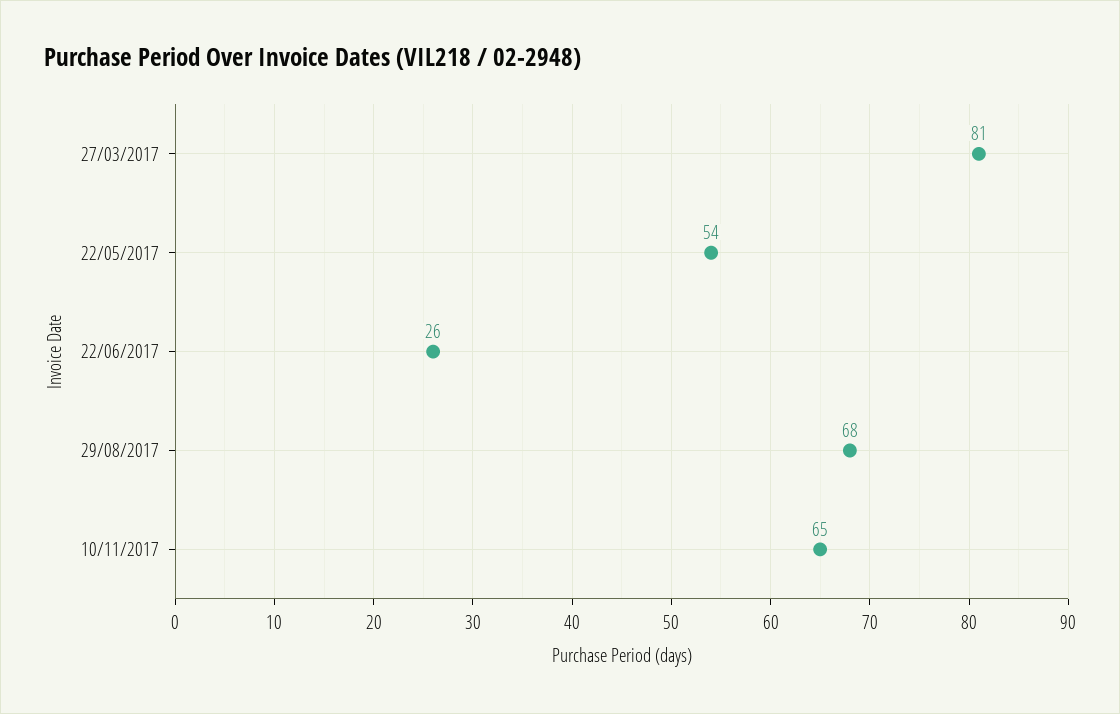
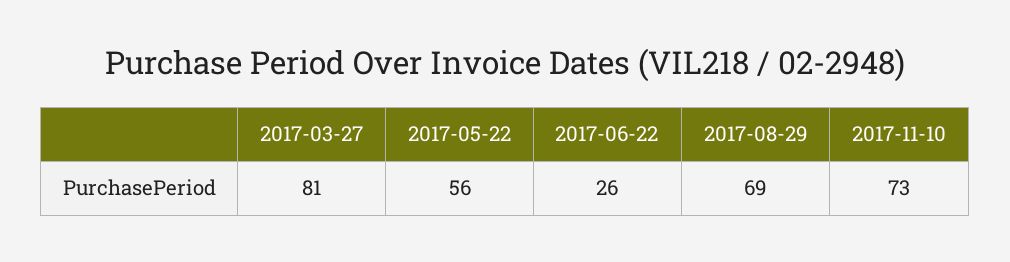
  {
    "27/03/2017": 81,
-   "22/05/2017": 54,
+   "22/05/2017": 56,
    "22/06/2017": 26,
-   "29/08/2017": 68,
+   "29/08/2017": 69,
-   "10/11/2017": 65
+   "10/11/2017": 73
  }

